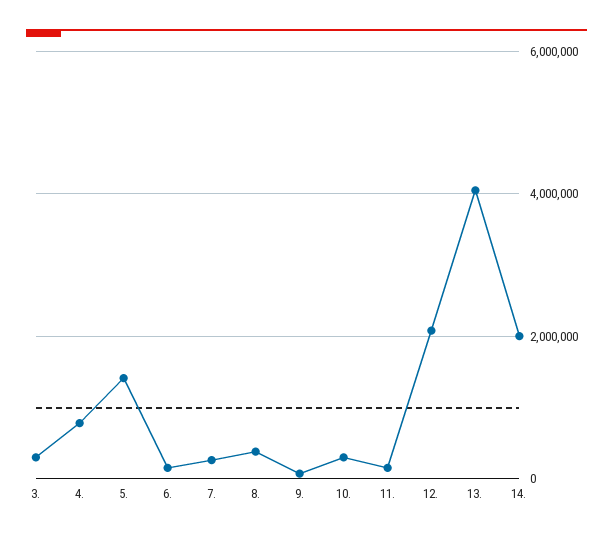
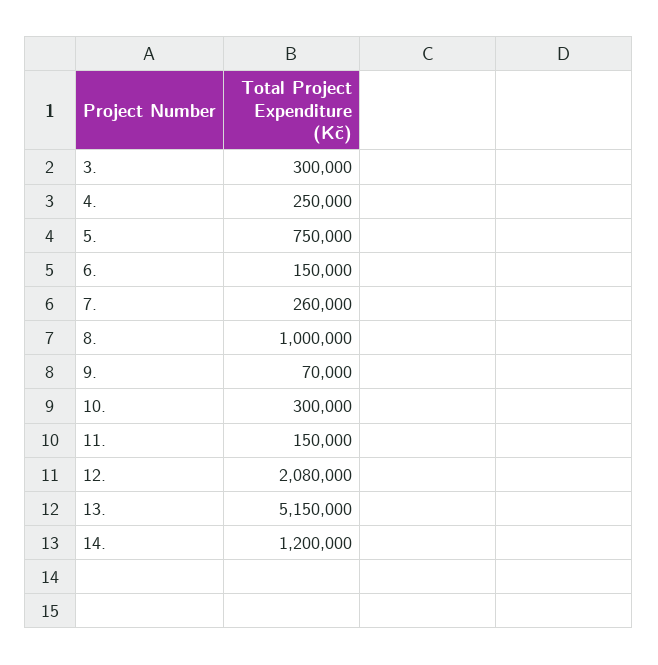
  {
    "3.": 300000,
-   "4.": 800000,
+   "4.": 250000,
-   "5.": 1400000,
+   "5.": 750000,
    "6.": 150000,
    "7.": 260000,
-   "8.": 400000,
+   "8.": 1000000,
    "9.": 70000,
    "10.": 300000,
    "11.": 150000,
    "12.": 2080000,
-   "13.": 4000000,
+   "13.": 5150000,
-   "14.": 2000000
+   "14.": 1200000
  }

